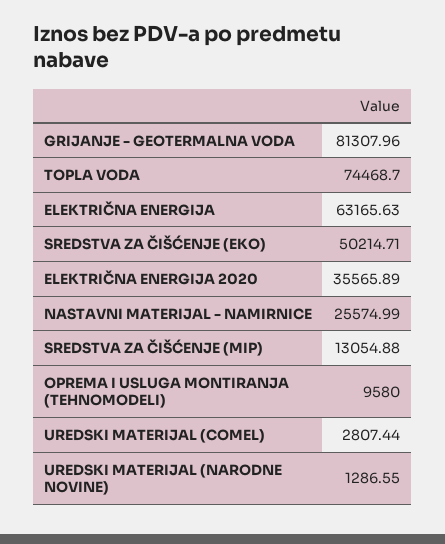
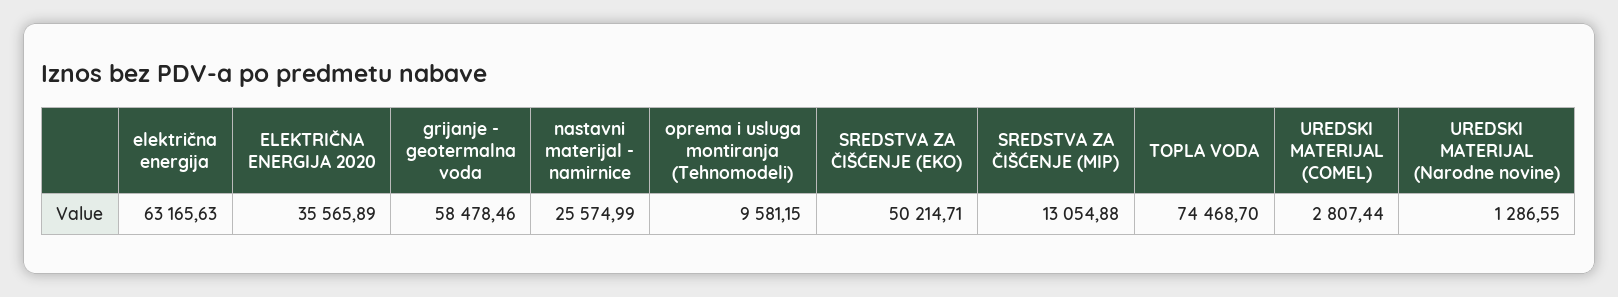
  {
-   "GRIJANJE - GEOTERMALNA VODA": 81307.96,
+   "GRIJANJE - GEOTERMALNA VODA": 58478.46,
    "TOPLA VODA": 74468.7,
    "ELEKTRIČNA ENERGIJA": 63165.63,
    "SREDSTVA ZA ČIŠĆENJE (EKO)": 50214.71,
    "ELEKTRIČNA ENERGIJA 2020": 35565.89,
    "NASTAVNI MATERIJAL - NAMIRNICE": 25574.99,
    "SREDSTVA ZA ČIŠĆENJE (MIP)": 13054.88,
-   "OPREMA I USLUGA MONTIRANJA (TEHNOMODELI)": 9580,
+   "OPREMA I USLUGA MONTIRANJA (TEHNOMODELI)": 9581.15,
    "UREDSKI MATERIJAL (COMEL)": 2807.44,
    "UREDSKI MATERIJAL (NARODNE NOVINE)": 1286.55
  }

